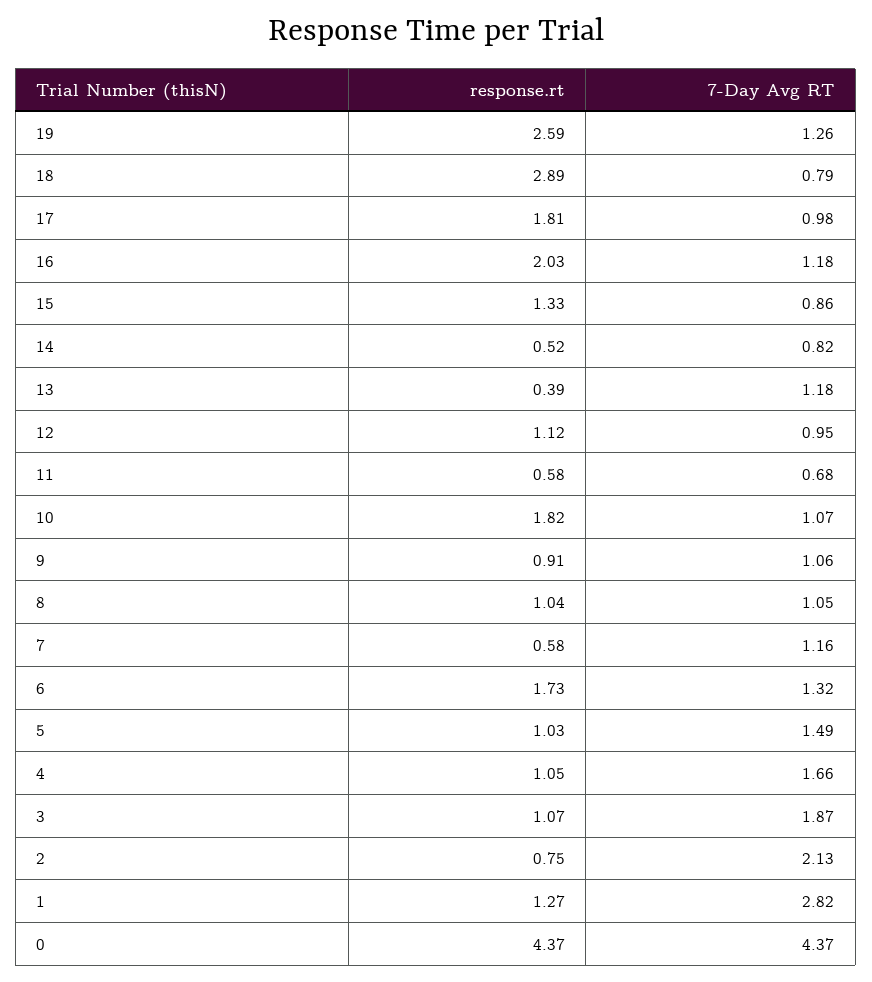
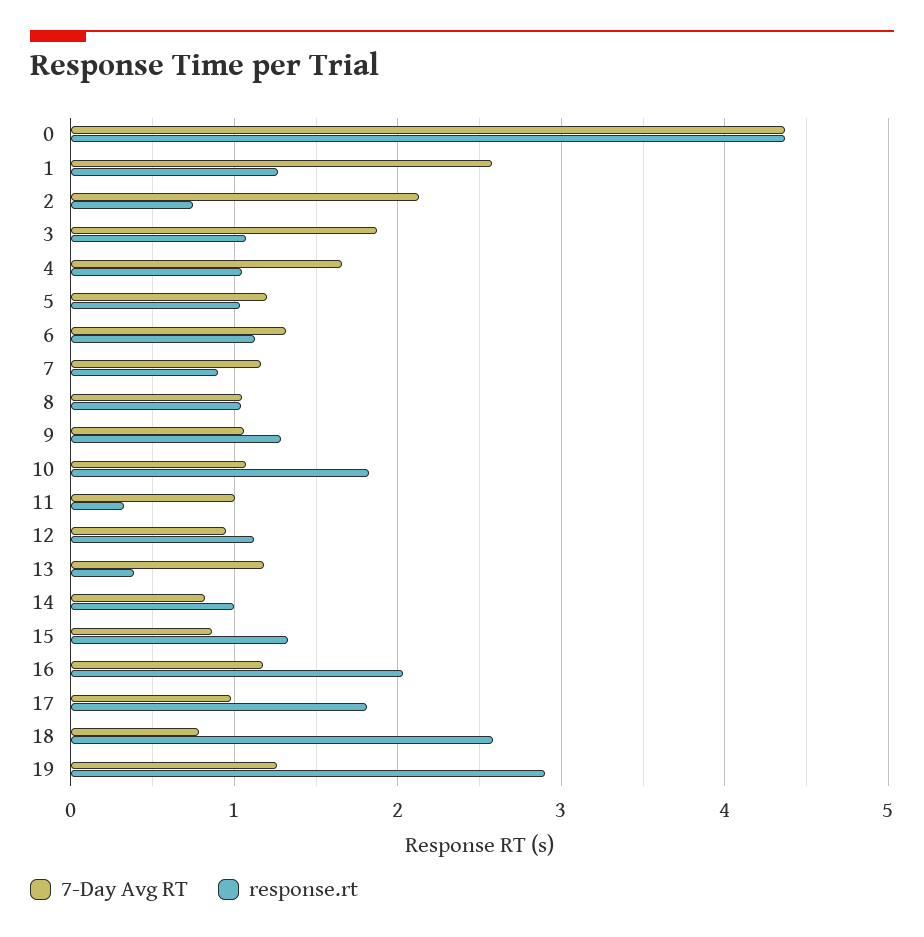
  {
    "response.rt": {
-     "19": 2.59,
+     "19": 2.9,
-     "18": 2.89,
+     "18": 2.6,
      "17": 1.81,
      "16": 2.03,
      "15": 1.33,
-     "14": 0.52,
+     "14": 1,
      "13": 0.39,
      "12": 1.12,
-     "11": 0.58,
+     "11": 0.3,
      "10": 1.82,
-     "9": 0.91,
+     "9": 1.3,
      "8": 1.04,
-     "7": 0.58,
+     "7": 0.9,
-     "6": 1.73,
+     "6": 1.1,
      "5": 1.03,
      "4": 1.05,
      "3": 1.07,
      "2": 0.75,
      "1": 1.27,
      "0": 4.37
    },
    "7-Day Avg RT": {
      "19": 1.26,
      "18": 0.79,
      "17": 0.98,
      "16": 1.18,
      "15": 0.86,
      "14": 0.82,
      "13": 1.18,
      "12": 0.95,
-     "11": 0.68,
+     "11": 1,
      "10": 1.07,
      "9": 1.06,
      "8": 1.05,
      "7": 1.16,
      "6": 1.32,
-     "5": 1.49,
+     "5": 1.2,
      "4": 1.66,
      "3": 1.87,
      "2": 2.13,
-     "1": 2.82,
+     "1": 2.6,
      "0": 4.37
    }
  }

